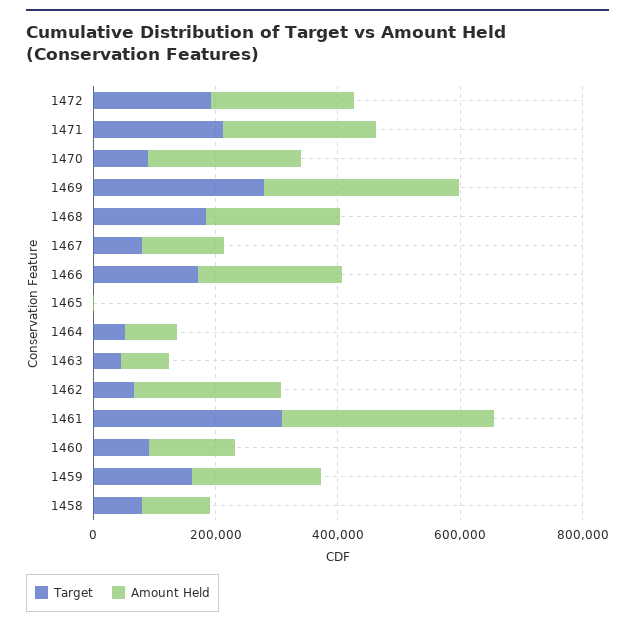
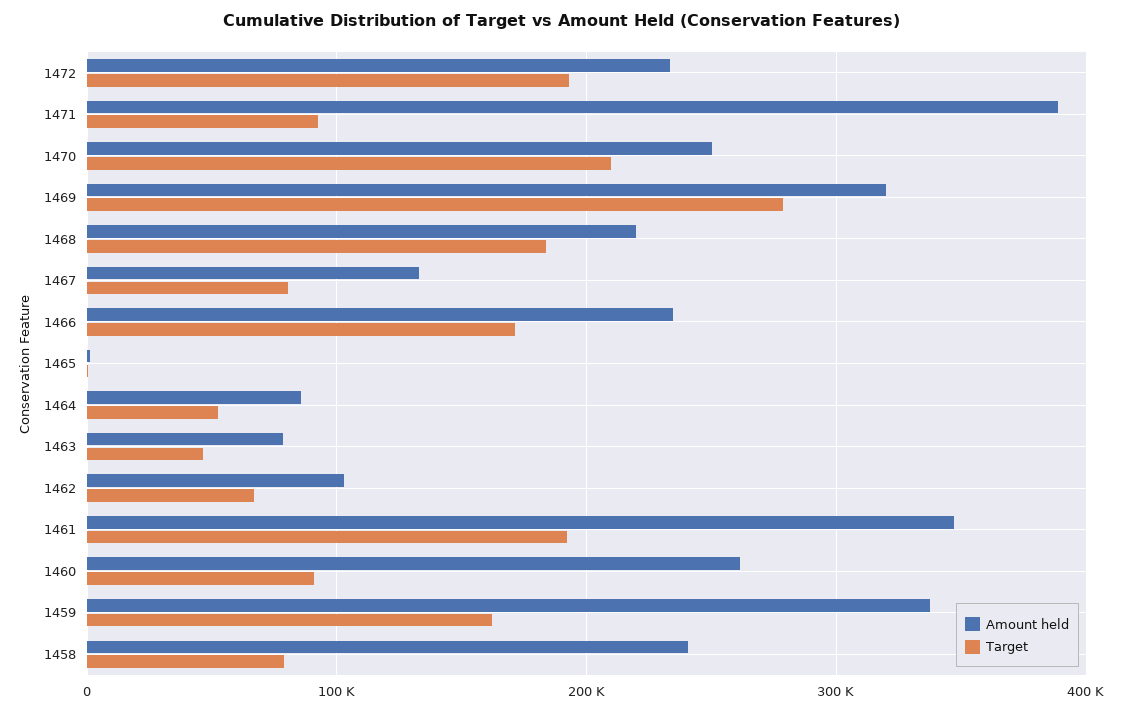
  {
    "Target": {
      "1472": 190000,
-     "1471": 200000,
+     "1471": 90000,
-     "1470": 100000,
+     "1470": 210000,
      "1469": 280000,
      "1468": 180000,
      "1467": 80000,
      "1466": 170000,
      "1465": 0,
      "1464": 50000,
      "1463": 50000,
      "1462": 70000,
-     "1461": 300000,
+     "1461": 190000,
      "1460": 90000,
      "1459": 160000,
      "1458": 80000
    },
    "Amount Held": {
      "1472": 230000,
-     "1471": 250000,
+     "1471": 390000,
      "1470": 250000,
      "1469": 320000,
      "1468": 220000,
      "1467": 130000,
      "1466": 230000,
      "1465": 0,
      "1464": 90000,
      "1463": 80000,
-     "1462": 250000,
+     "1462": 100000,
      "1461": 350000,
-     "1460": 150000,
+     "1460": 260000,
-     "1459": 200000,
+     "1459": 340000,
-     "1458": 100000
+     "1458": 240000
    }
  }

